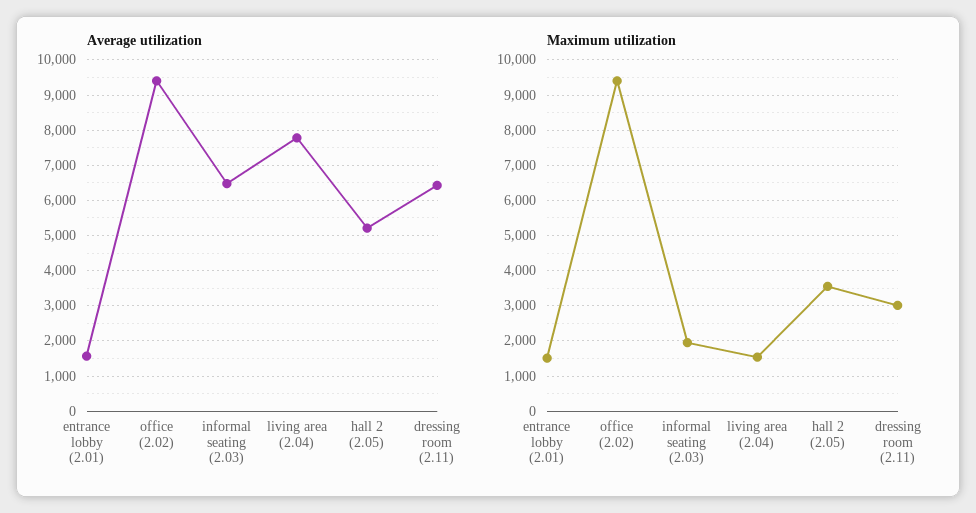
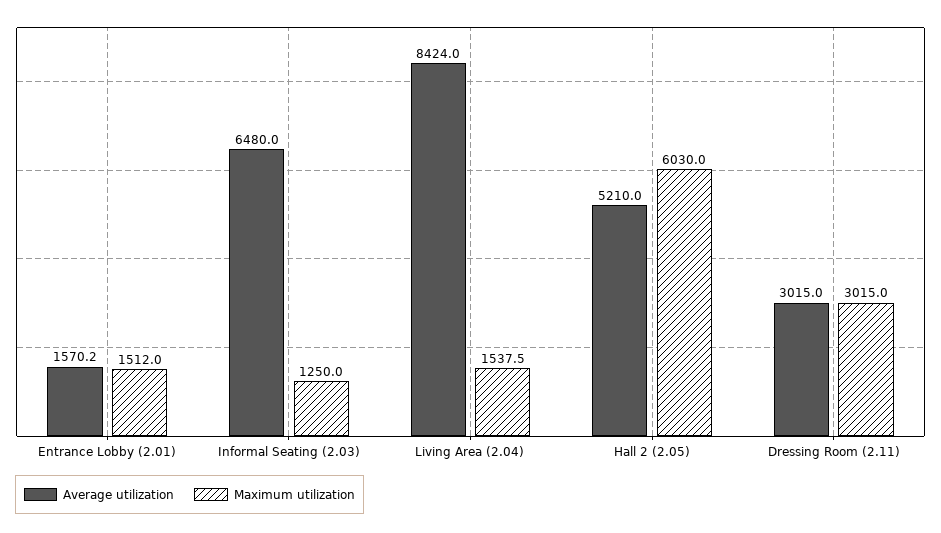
  {
    "Average utilization": {
      "entrance lobby (2.01)": 1570.2,
-     "office (2.02)": 9400,
      "informal seating (2.03)": 6480,
-     "living area (2.04)": 7800,
+     "living area (2.04)": 8424,
      "hall 2 (2.05)": 5210,
-     "dressing room (2.11)": 6400
+     "dressing room (2.11)": 3015
    },
    "Maximum utilization": {
      "entrance lobby (2.01)": 1512,
-     "office (2.02)": 9400,
-     "informal seating (2.03)": 2000,
+     "informal seating (2.03)": 1250,
      "living area (2.04)": 1537.5,
-     "hall 2 (2.05)": 3600,
+     "hall 2 (2.05)": 6030,
      "dressing room (2.11)": 3015
    }
  }

